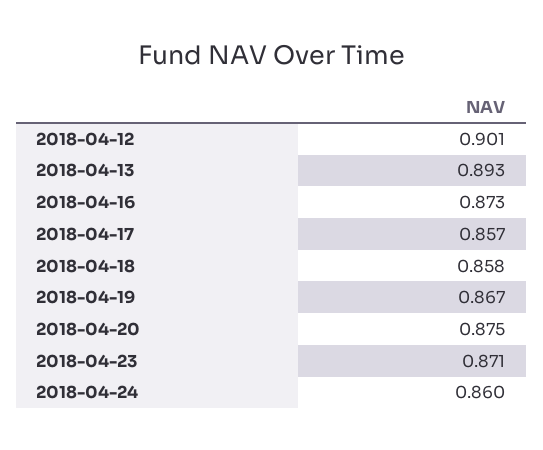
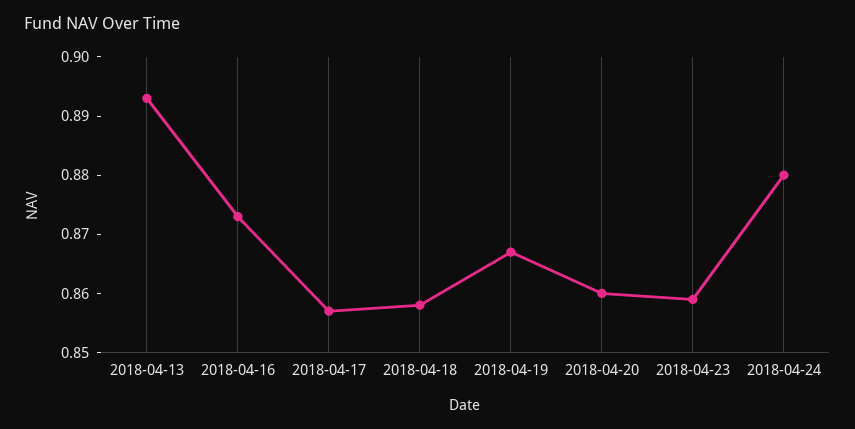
  {
-   "2018-04-12": 0.901,
    "2018-04-13": 0.893,
    "2018-04-16": 0.873,
    "2018-04-17": 0.857,
    "2018-04-18": 0.858,
    "2018-04-19": 0.867,
-   "2018-04-20": 0.875,
+   "2018-04-20": 0.86,
-   "2018-04-23": 0.871,
+   "2018-04-23": 0.86,
-   "2018-04-24": 0.86
+   "2018-04-24": 0.88
  }

